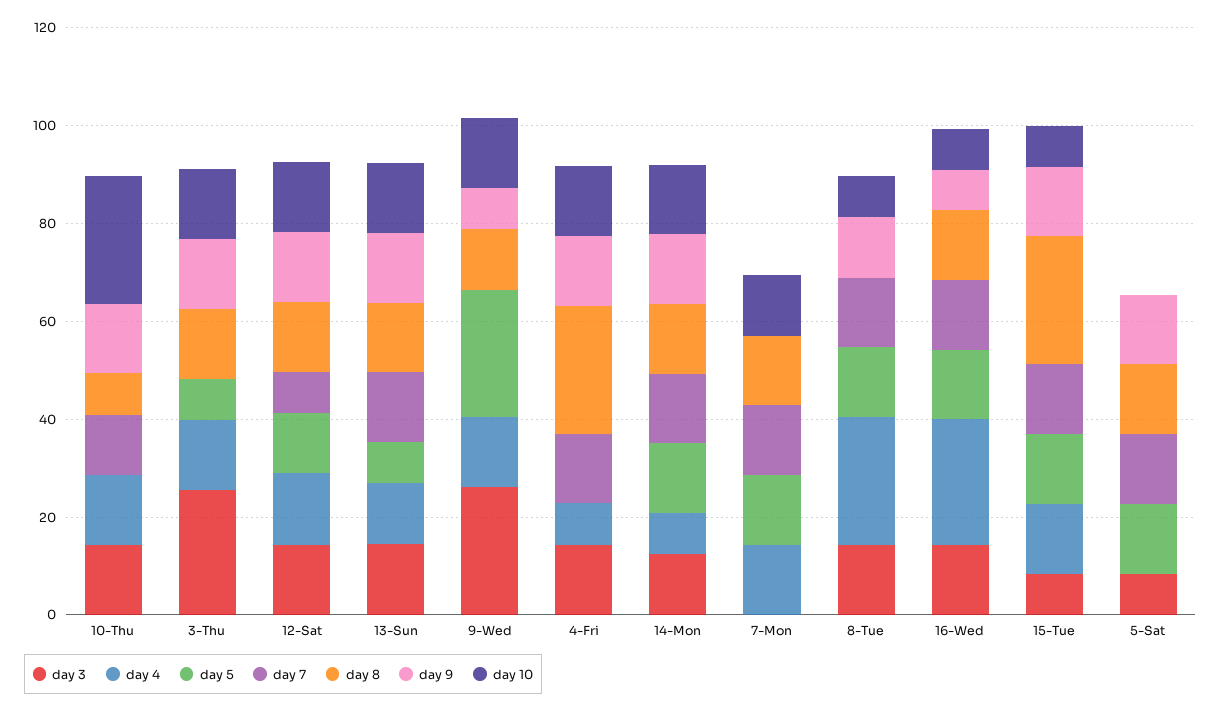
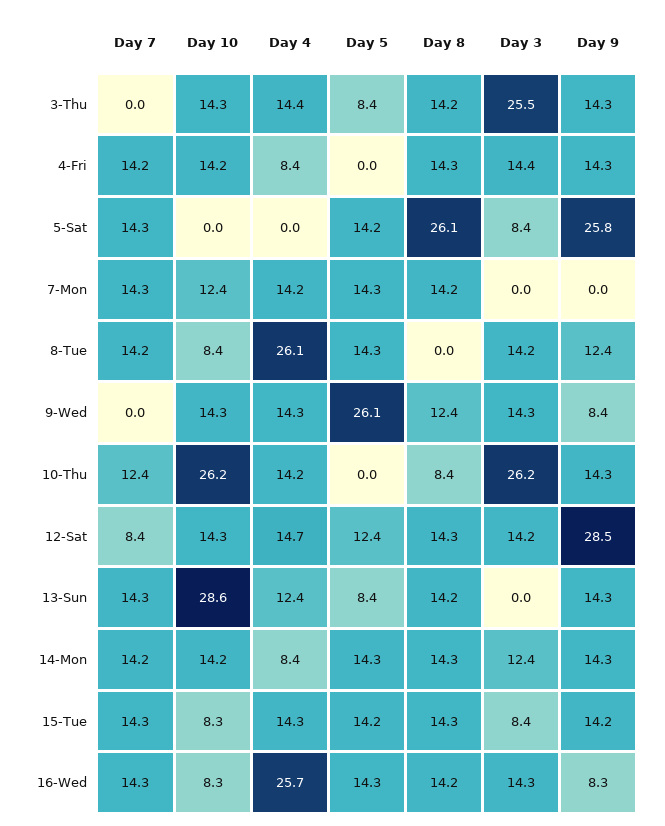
  {
    "day 3": {
-     "10-Thu": 15,
+     "10-Thu": 26.2,
      "3-Thu": 25.5,
      "12-Sat": 14.2,
-     "13-Sun": 15,
+     "13-Sun": 0,
-     "9-Wed": 25,
+     "9-Wed": 14.3,
      "4-Fri": 14.4,
      "14-Mon": 12.4,
      "7-Mon": 0,
      "8-Tue": 14.2,
      "16-Wed": 14.3,
      "15-Tue": 8.4,
      "5-Sat": 8.4
    },
    "day 4": {
      "10-Thu": 14.2,
      "3-Thu": 14.4,
      "12-Sat": 14.7,
      "13-Sun": 12.4,
      "9-Wed": 14.3,
      "4-Fri": 8.4,
      "14-Mon": 8.4,
      "7-Mon": 14.2,
      "8-Tue": 26.1,
      "16-Wed": 25.7,
      "15-Tue": 14.3,
      "5-Sat": 0
    },
    "day 5": {
      "10-Thu": 0,
      "3-Thu": 8.4,
      "12-Sat": 12.4,
      "13-Sun": 8.4,
      "9-Wed": 26.1,
      "4-Fri": 0,
      "14-Mon": 14.3,
      "7-Mon": 14.3,
      "8-Tue": 14.3,
      "16-Wed": 14.3,
      "15-Tue": 14.2,
      "5-Sat": 14.2
    },
    "day 7": {
      "10-Thu": 12.4,
      "3-Thu": 0,
      "12-Sat": 8.4,
      "13-Sun": 14.3,
      "9-Wed": 0,
      "4-Fri": 14.2,
      "14-Mon": 14.2,
      "7-Mon": 14.3,
      "8-Tue": 14.2,
      "16-Wed": 14.3,
      "15-Tue": 14.3,
      "5-Sat": 14.3
    },
    "day 8": {
      "10-Thu": 8.4,
      "3-Thu": 14.2,
      "12-Sat": 14.3,
      "13-Sun": 14.2,
      "9-Wed": 12.4,
-     "4-Fri": 25,
+     "4-Fri": 14.3,
      "14-Mon": 14.3,
      "7-Mon": 14.2,
      "8-Tue": 0,
      "16-Wed": 14.2,
-     "15-Tue": 25,
+     "15-Tue": 14.3,
-     "5-Sat": 15
+     "5-Sat": 26.1
    },
    "day 9": {
      "10-Thu": 14.3,
      "3-Thu": 14.3,
-     "12-Sat": 15,
+     "12-Sat": 28.5,
      "13-Sun": 14.3,
      "9-Wed": 8.4,
      "4-Fri": 14.3,
      "14-Mon": 14.3,
      "7-Mon": 0,
      "8-Tue": 12.4,
      "16-Wed": 8.3,
      "15-Tue": 14.2,
-     "5-Sat": 15
+     "5-Sat": 25.8
    },
    "day 10": {
      "10-Thu": 26.2,
      "3-Thu": 14.3,
      "12-Sat": 14.3,
-     "13-Sun": 15,
+     "13-Sun": 28.6,
      "9-Wed": 14.3,
      "4-Fri": 14.2,
      "14-Mon": 14.2,
      "7-Mon": 12.4,
      "8-Tue": 8.4,
      "16-Wed": 8.3,
      "15-Tue": 8.3,
      "5-Sat": 0
    }
  }

